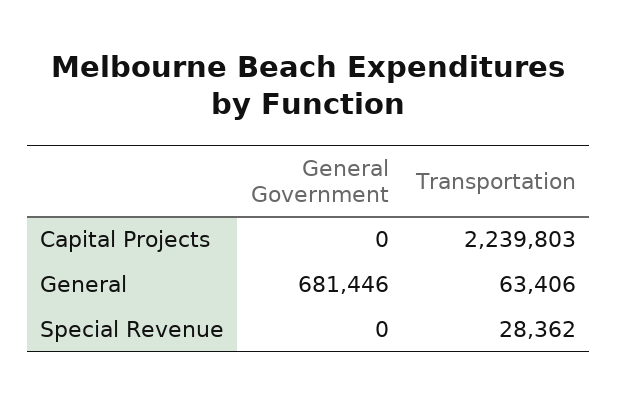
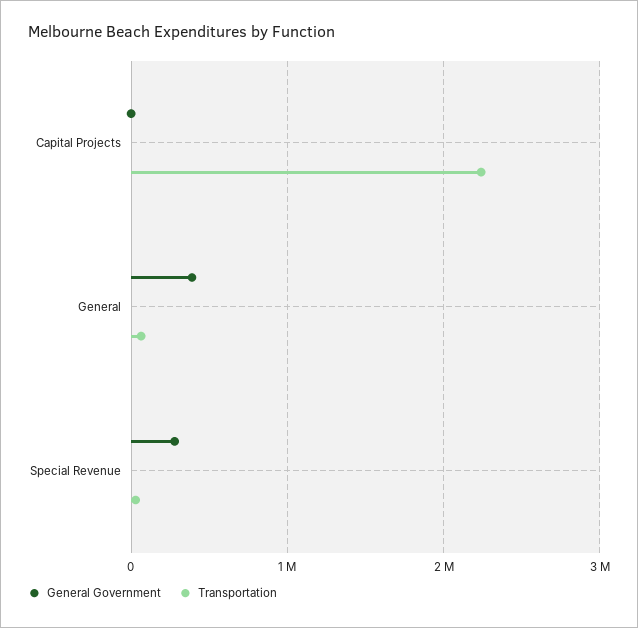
  {
    "General Government": {
      "Capital Projects": 0,
-     "General": 681446,
+     "General": 400000,
-     "Special Revenue": 0
+     "Special Revenue": 300000
    },
    "Transportation": {
      "Capital Projects": 2239803,
      "General": 63406,
      "Special Revenue": 28362
    }
  }

